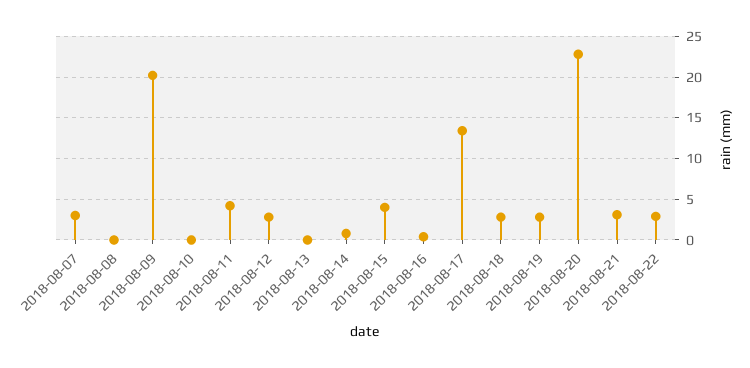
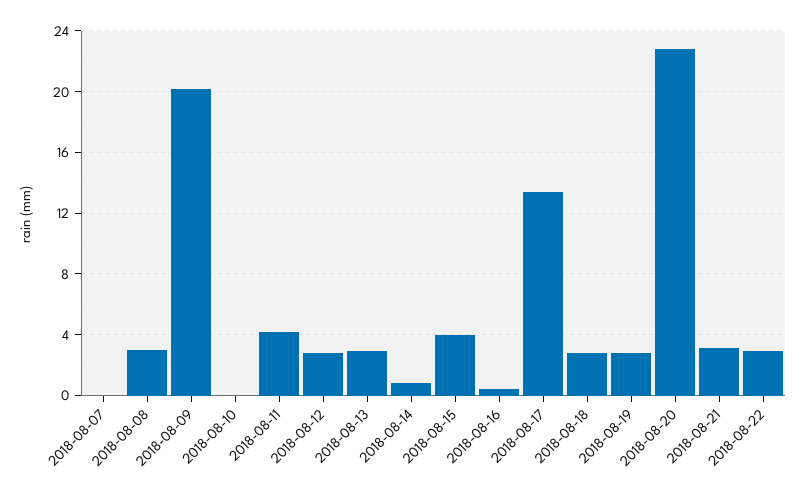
  {
-   "2018-08-07": 3,
+   "2018-08-07": 0,
-   "2018-08-08": 0,
+   "2018-08-08": 3,
    "2018-08-09": 20,
    "2018-08-10": 0,
    "2018-08-11": 4,
    "2018-08-12": 3,
-   "2018-08-13": 0,
+   "2018-08-13": 3,
    "2018-08-14": 1,
    "2018-08-15": 4,
    "2018-08-16": 0.5,
    "2018-08-17": 13.5,
    "2018-08-18": 3,
    "2018-08-19": 3,
    "2018-08-20": 23,
    "2018-08-21": 3,
    "2018-08-22": 3
  }

